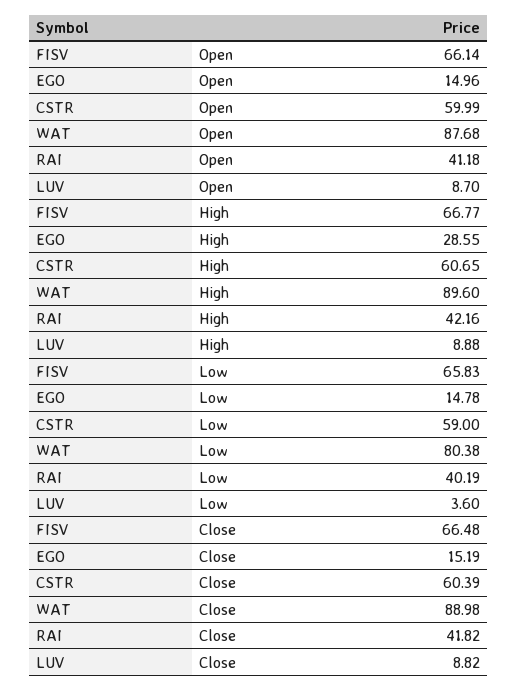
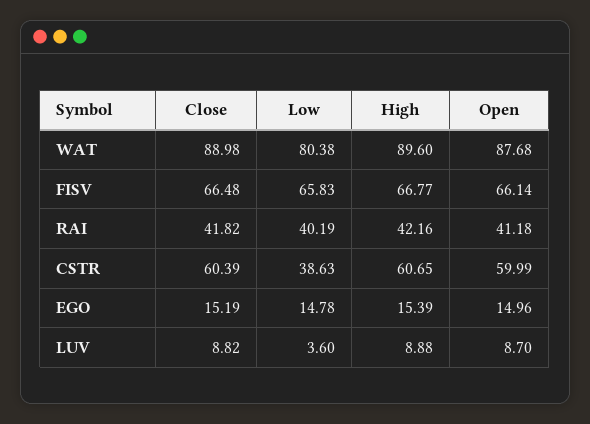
  {
    "FISV": {
      "Open": 66.14,
      "High": 66.77,
      "Low": 65.83,
      "Close": 66.48
    },
    "EGO": {
      "Open": 14.96,
-     "High": 28.55,
+     "High": 15.39,
      "Low": 14.78,
      "Close": 15.19
    },
    "CSTR": {
      "Open": 59.99,
      "High": 60.65,
-     "Low": 59,
+     "Low": 38.63,
      "Close": 60.39
    },
    "WAT": {
      "Open": 87.68,
      "High": 89.6,
      "Low": 80.38,
      "Close": 88.98
    },
    "RAI": {
      "Open": 41.18,
      "High": 42.16,
      "Low": 40.19,
      "Close": 41.82
    },
    "LUV": {
      "Open": 8.7,
      "High": 8.88,
      "Low": 3.6,
      "Close": 8.82
    }
  }

